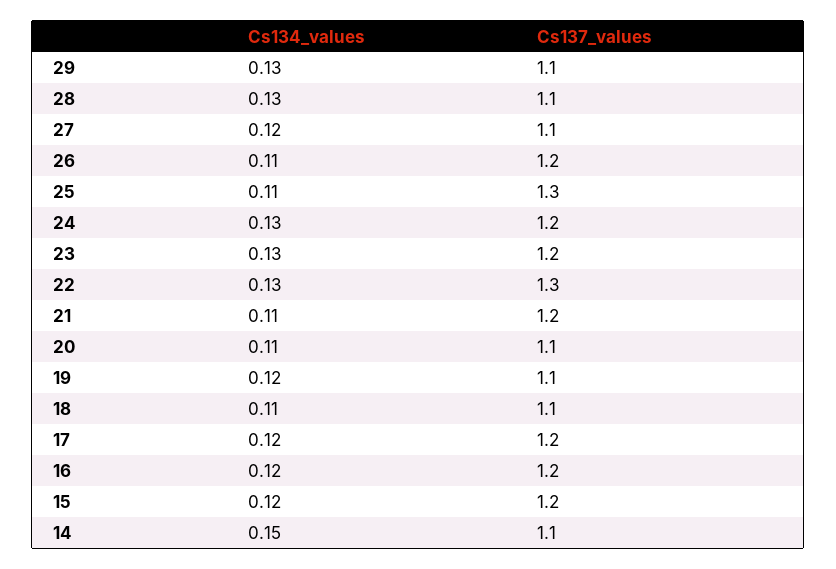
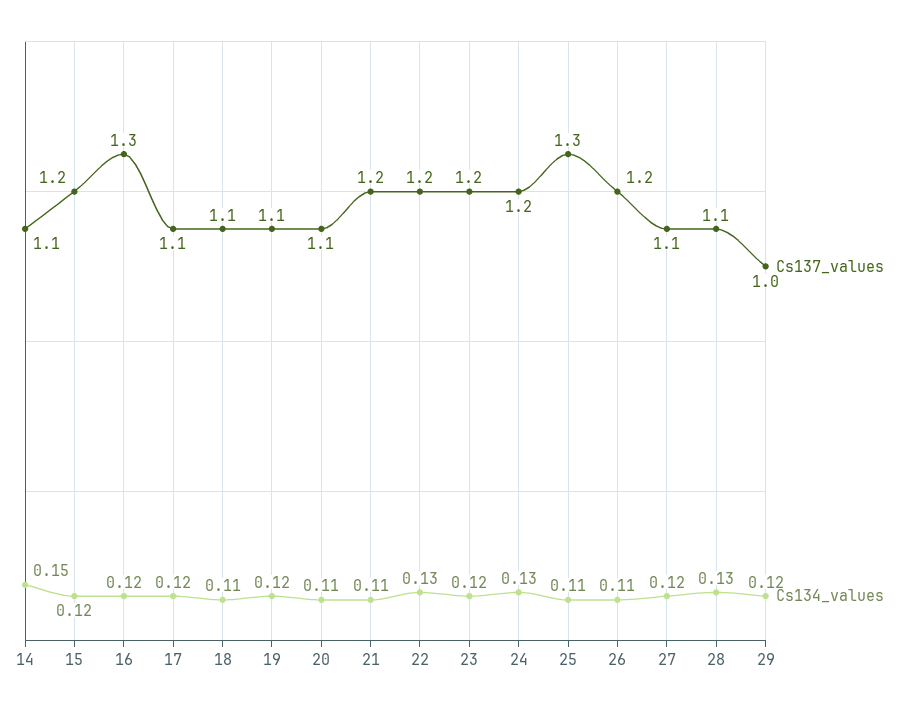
  {
    "Cs134_values": {
-     "29": 0.13,
+     "29": 0.12,
      "28": 0.13,
      "27": 0.12,
      "26": 0.11,
      "25": 0.11,
      "24": 0.13,
-     "23": 0.13,
+     "23": 0.12,
      "22": 0.13,
      "21": 0.11,
      "20": 0.11,
      "19": 0.12,
      "18": 0.11,
      "17": 0.12,
      "16": 0.12,
      "15": 0.12,
      "14": 0.15
    },
    "Cs137_values": {
-     "29": 1.1,
+     "29": 1,
      "28": 1.1,
      "27": 1.1,
      "26": 1.2,
      "25": 1.3,
      "24": 1.2,
      "23": 1.2,
-     "22": 1.3,
+     "22": 1.2,
      "21": 1.2,
      "20": 1.1,
      "19": 1.1,
      "18": 1.1,
-     "17": 1.2,
+     "17": 1.1,
-     "16": 1.2,
+     "16": 1.3,
      "15": 1.2,
      "14": 1.1
    }
  }

